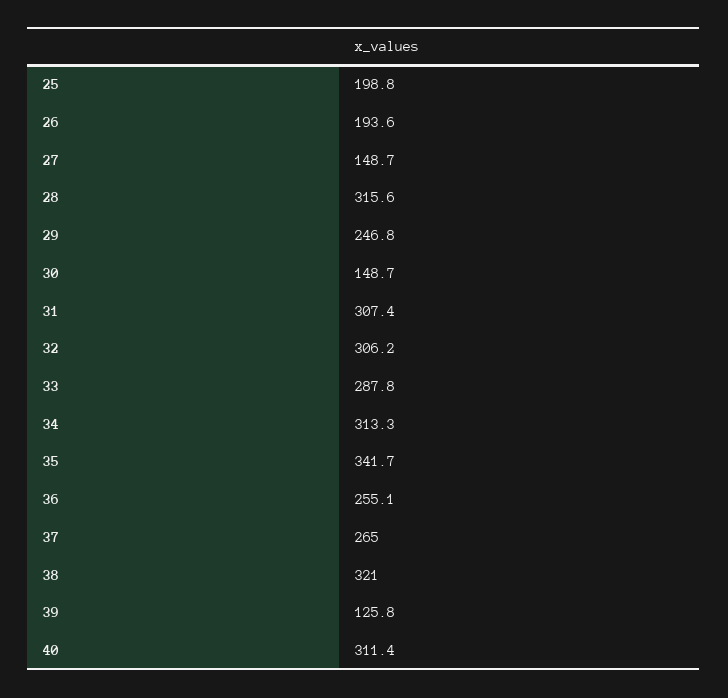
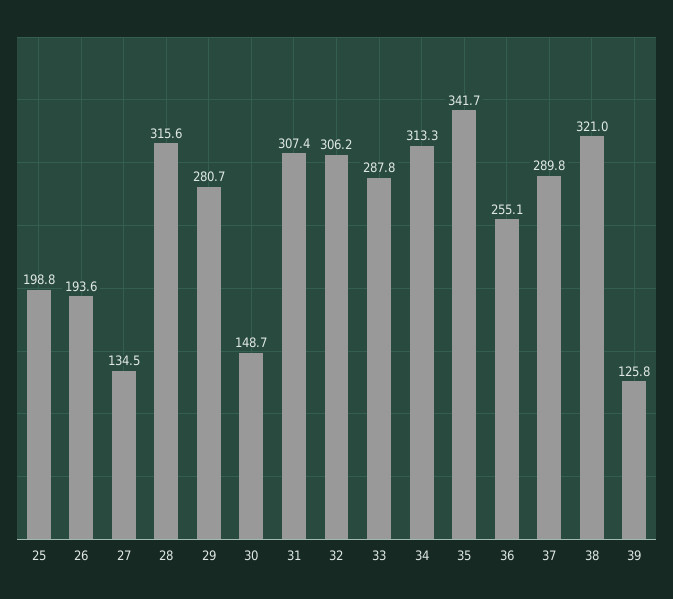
  {
    "25": 198.8,
    "26": 193.6,
-   "27": 148.7,
+   "27": 134.5,
    "28": 315.6,
-   "29": 246.8,
+   "29": 280.7,
    "30": 148.7,
    "31": 307.4,
    "32": 306.2,
    "33": 287.8,
    "34": 313.3,
    "35": 341.7,
    "36": 255.1,
-   "37": 265,
+   "37": 289.8,
    "38": 321,
-   "39": 125.8,
+   "39": 125.8
-   "40": 311.4
  }

